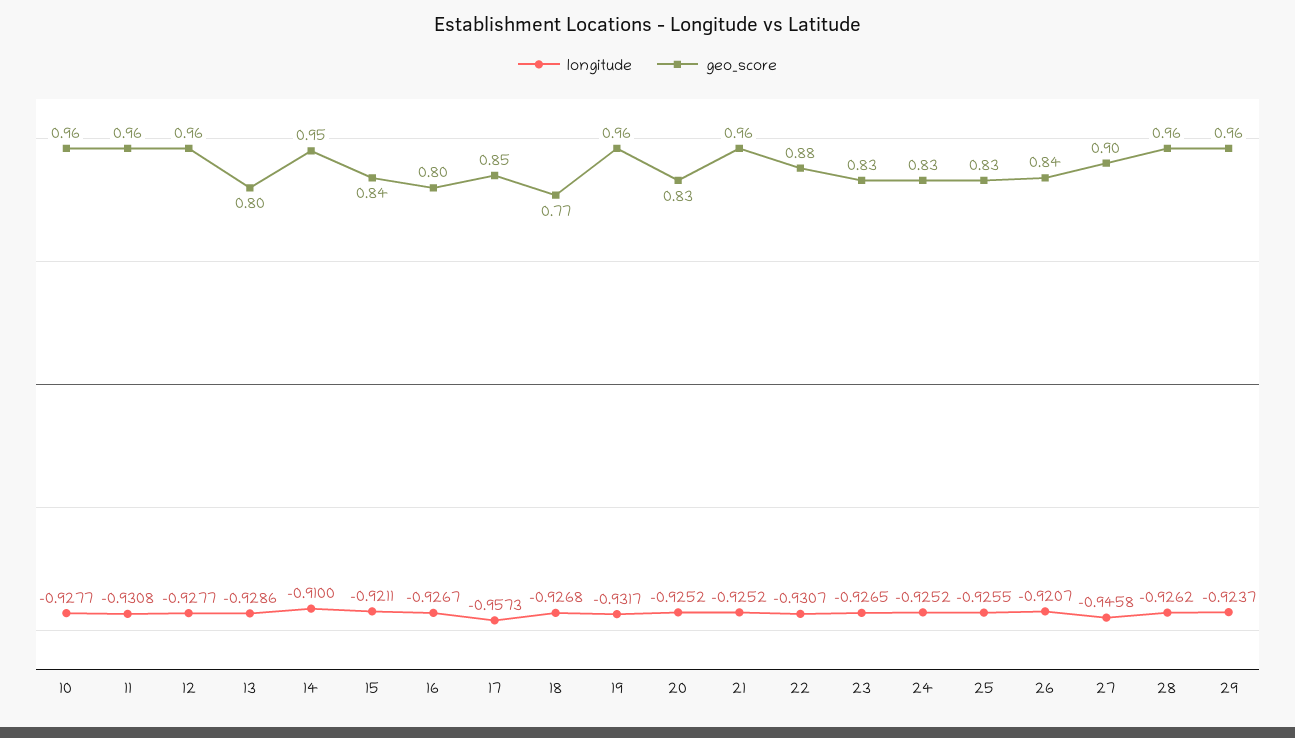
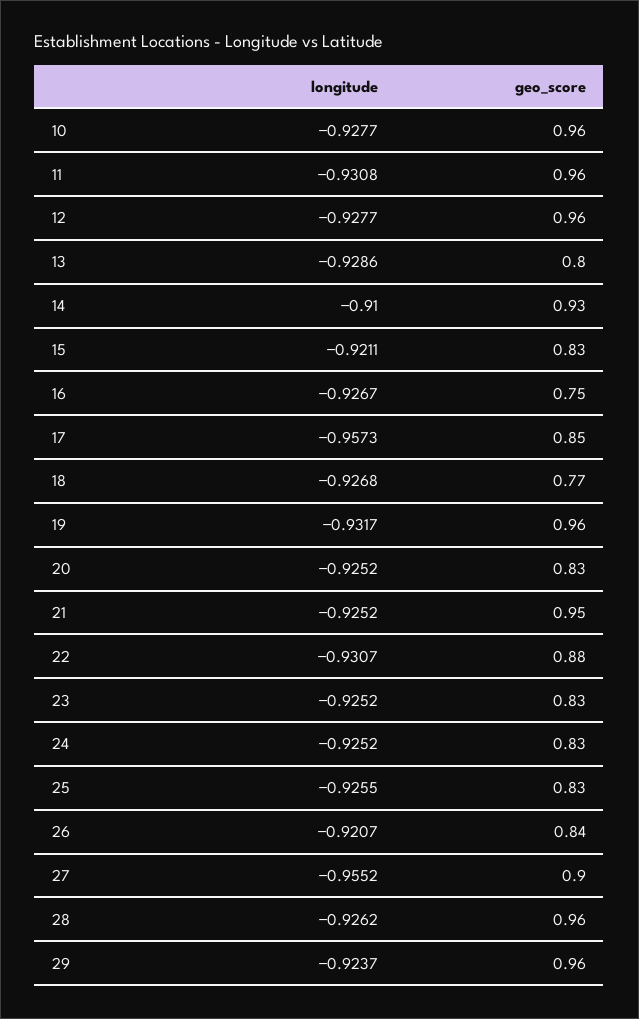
  {
    "longitude": {
      "10": -0.9277,
      "11": -0.9308,
      "12": -0.9277,
      "13": -0.9286,
      "14": -0.91,
      "15": -0.9211,
      "16": -0.9267,
      "17": -0.9573,
      "18": -0.9268,
      "19": -0.9317,
      "20": -0.9252,
      "21": -0.9252,
      "22": -0.9307,
-     "23": -0.9265,
+     "23": -0.9252,
      "24": -0.9252,
      "25": -0.9255,
      "26": -0.9207,
-     "27": -0.9458,
+     "27": -0.9552,
      "28": -0.9262,
      "29": -0.9237
    },
    "geo_score": {
      "10": 0.96,
      "11": 0.96,
      "12": 0.96,
      "13": 0.8,
-     "14": 0.95,
+     "14": 0.93,
-     "15": 0.84,
+     "15": 0.83,
-     "16": 0.8,
+     "16": 0.75,
      "17": 0.85,
      "18": 0.77,
      "19": 0.96,
      "20": 0.83,
-     "21": 0.96,
+     "21": 0.95,
      "22": 0.88,
      "23": 0.83,
      "24": 0.83,
      "25": 0.83,
      "26": 0.84,
      "27": 0.9,
      "28": 0.96,
      "29": 0.96
    }
  }

